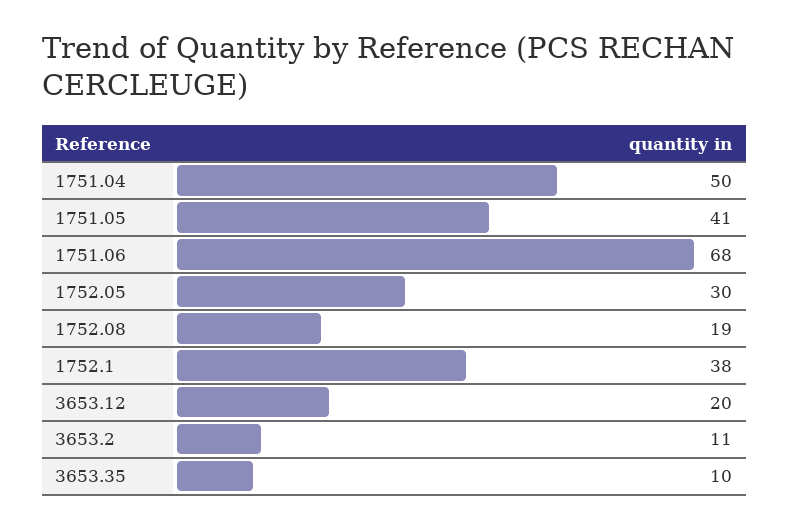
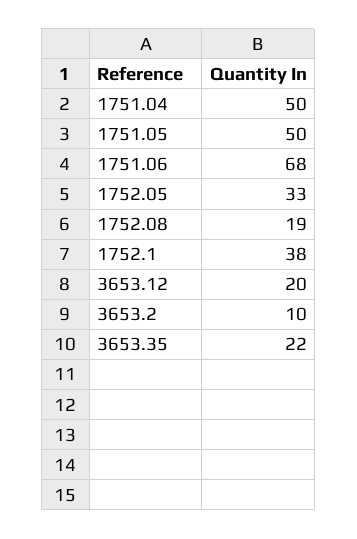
  {
    "1751.04": 50,
-   "1751.05": 41,
+   "1751.05": 50,
    "1751.06": 68,
-   "1752.05": 30,
+   "1752.05": 33,
    "1752.08": 19,
    "1752.1": 38,
    "3653.12": 20,
-   "3653.2": 11,
+   "3653.2": 10,
-   "3653.35": 10
+   "3653.35": 22
  }

